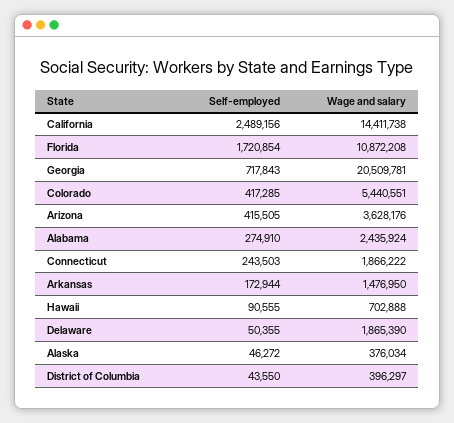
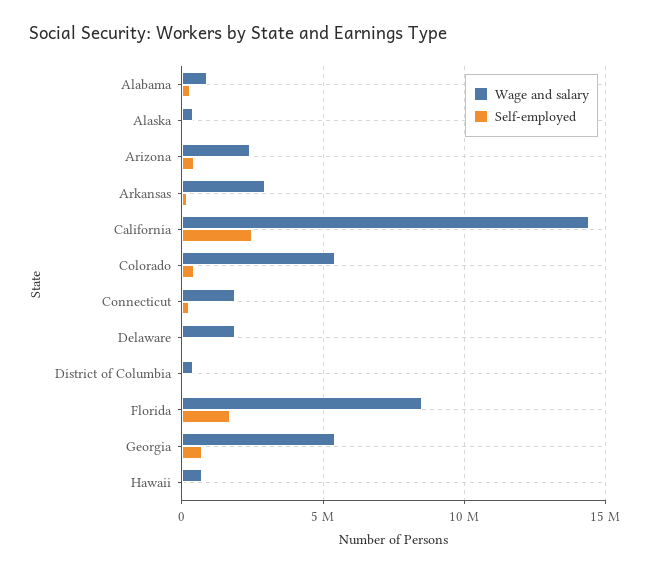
  {
    "Self-employed": {
      "California": 2489156,
      "Florida": 1720854,
      "Georgia": 717843,
      "Colorado": 417285,
      "Arizona": 415505,
      "Alabama": 274910,
      "Connecticut": 243503,
      "Arkansas": 172944,
      "Hawaii": 90555,
      "Delaware": 50355,
      "Alaska": 46272,
      "District of Columbia": 43550
    },
    "Wage and salary": {
      "California": 14411738,
-     "Florida": 10872208,
+     "Florida": 8500000,
-     "Georgia": 20509781,
+     "Georgia": 5500000,
      "Colorado": 5440551,
-     "Arizona": 3628176,
+     "Arizona": 2500000,
-     "Alabama": 2435924,
+     "Alabama": 1000000,
      "Connecticut": 1866222,
-     "Arkansas": 1476950,
+     "Arkansas": 3000000,
      "Hawaii": 702888,
      "Delaware": 1865390,
      "Alaska": 376034,
      "District of Columbia": 396297
    }
  }

